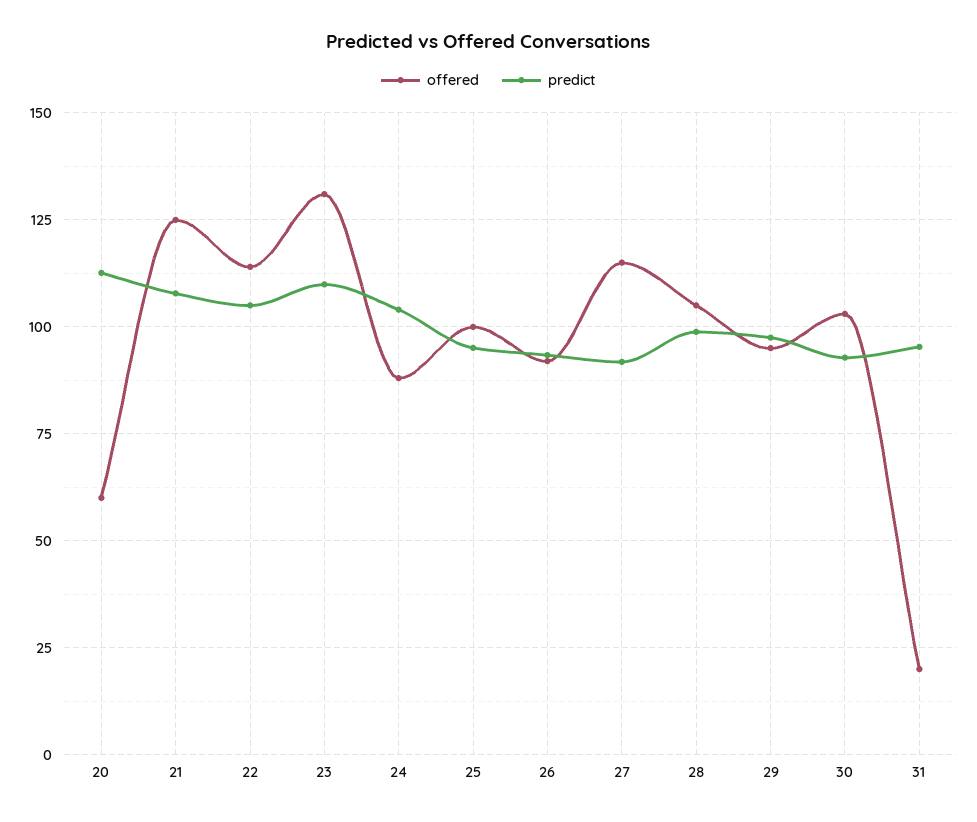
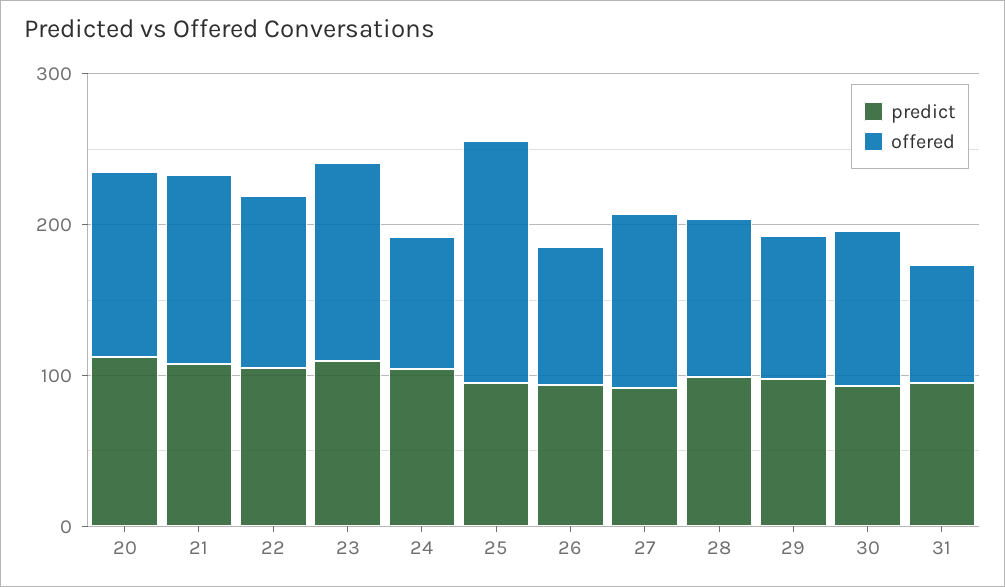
  {
    "offered": {
-     "20": 60,
+     "20": 120,
      "21": 125,
      "22": 115,
      "23": 130,
      "24": 87.5,
-     "25": 100,
+     "25": 160,
      "26": 92.5,
      "27": 115,
      "28": 105,
      "29": 95,
      "30": 102.5,
-     "31": 20
+     "31": 80
    },
    "predict": {
      "20": 112.5,
      "21": 107.5,
      "22": 105,
      "23": 110,
      "24": 105,
      "25": 95,
      "26": 92.5,
      "27": 92.5,
      "28": 100,
      "29": 97.5,
      "30": 92.5,
      "31": 95
    }
  }

